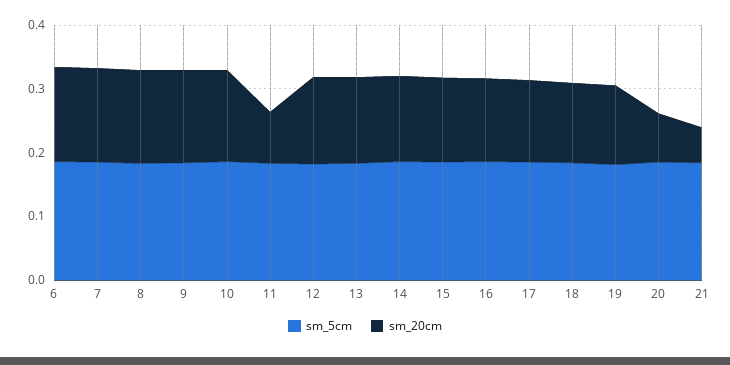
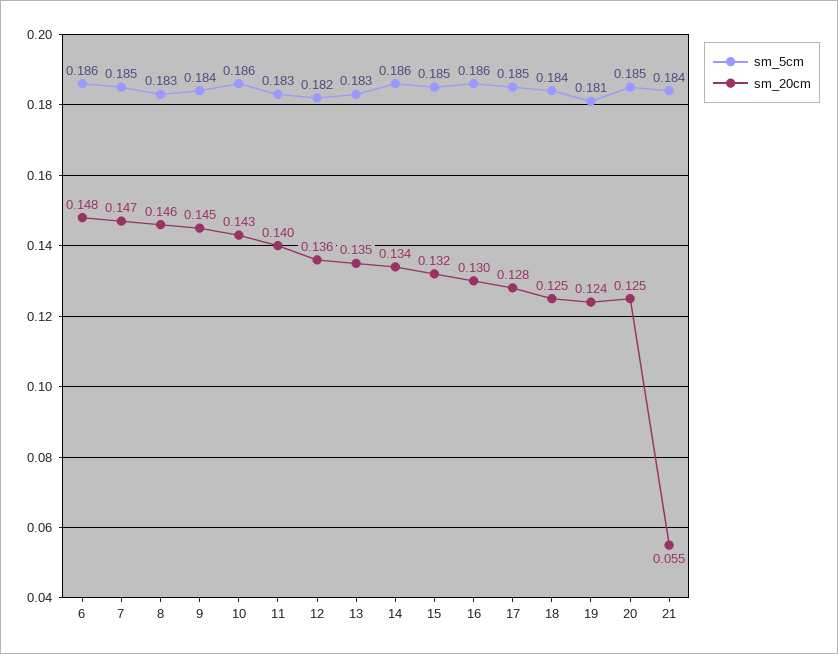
  {
    "sm_5cm": {
      "6": 0.186,
      "7": 0.185,
      "8": 0.183,
      "9": 0.184,
      "10": 0.186,
      "11": 0.183,
      "12": 0.182,
      "13": 0.183,
      "14": 0.186,
      "15": 0.185,
      "16": 0.186,
      "17": 0.185,
      "18": 0.184,
      "19": 0.181,
      "20": 0.185,
      "21": 0.184
    },
    "sm_20cm": {
      "6": 0.148,
      "7": 0.147,
      "8": 0.146,
      "9": 0.145,
      "10": 0.143,
-     "11": 0.08,
+     "11": 0.14,
      "12": 0.136,
      "13": 0.135,
      "14": 0.134,
      "15": 0.132,
      "16": 0.13,
      "17": 0.128,
      "18": 0.125,
      "19": 0.124,
-     "20": 0.08,
+     "20": 0.125,
      "21": 0.055
    }
  }

